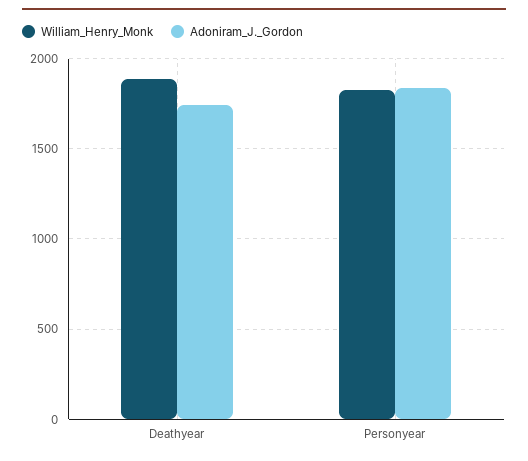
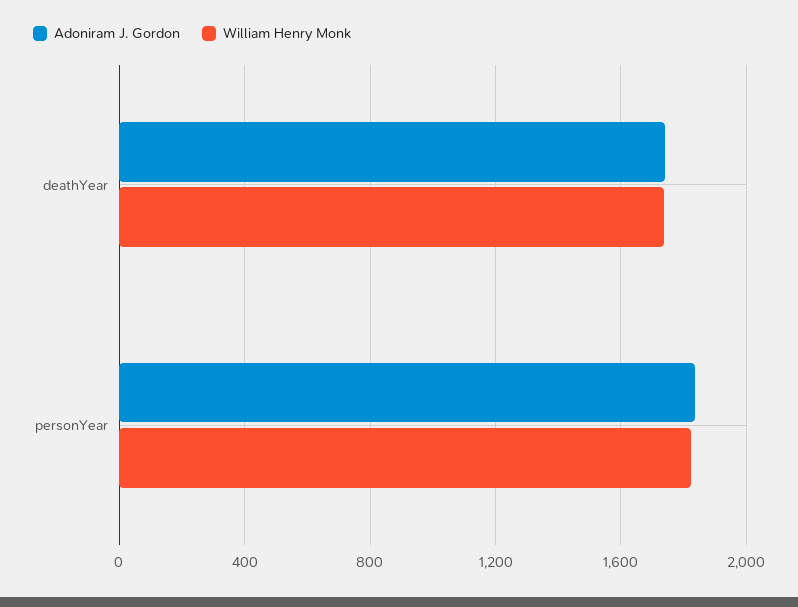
  {
    "William_Henry_Monk": {
-     "Deathyear": 1900,
+     "Deathyear": 1750,
      "Personyear": 1800
    },
    "Adoniram_J._Gordon": {
      "Deathyear": 1750,
      "Personyear": 1850
    }
  }

